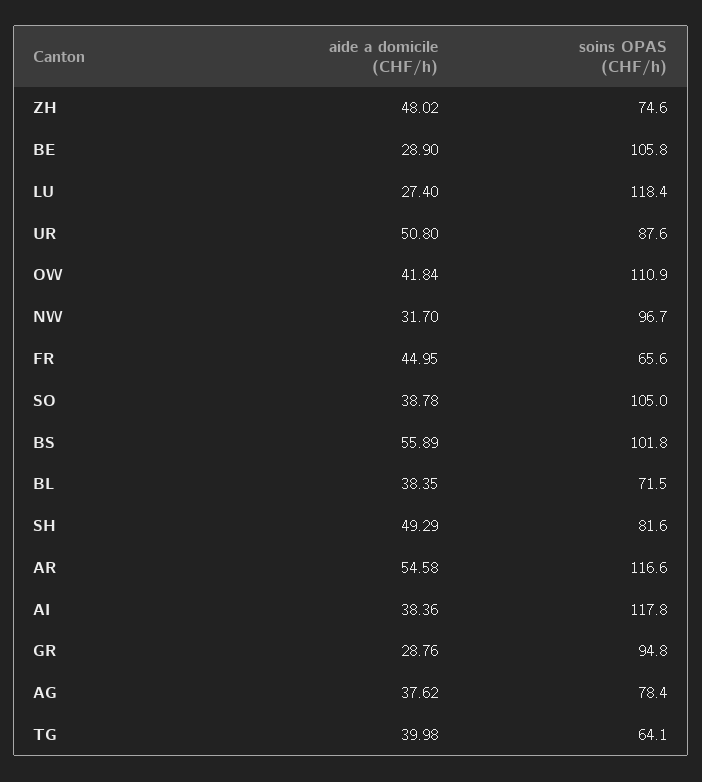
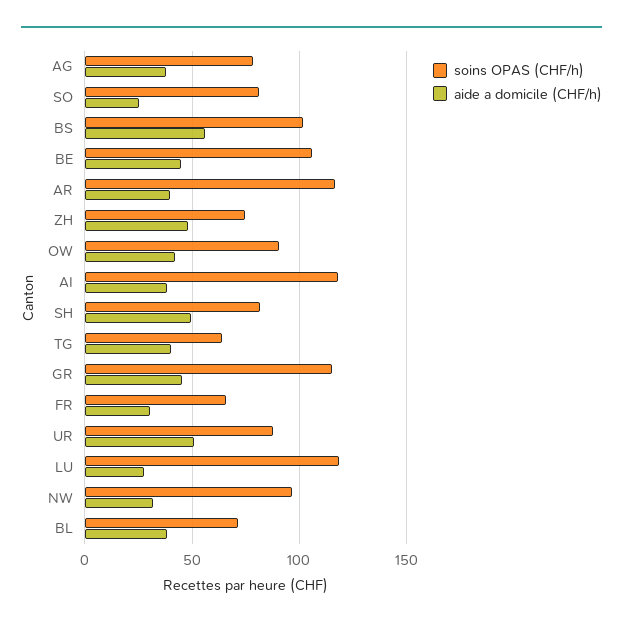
  {
    "aide a domicile (CHF/h)": {
      "ZH": 48.02,
-     "BE": 28.9,
+     "BE": 45,
      "LU": 27.4,
      "UR": 50.8,
      "OW": 41.84,
      "NW": 31.7,
-     "FR": 44.95,
+     "FR": 30,
-     "SO": 38.78,
+     "SO": 25,
      "BS": 55.89,
      "BL": 38.35,
      "SH": 49.29,
-     "AR": 54.58,
+     "AR": 40,
      "AI": 38.36,
-     "GR": 28.76,
+     "GR": 45,
      "AG": 37.62,
      "TG": 39.98
    },
    "soins OPAS (CHF/h)": {
      "ZH": 74.6,
      "BE": 105.8,
      "LU": 118.4,
      "UR": 87.6,
-     "OW": 110.9,
+     "OW": 90,
      "NW": 96.7,
      "FR": 65.6,
-     "SO": 105,
+     "SO": 80,
      "BS": 101.8,
      "BL": 71.5,
      "SH": 81.6,
      "AR": 116.6,
      "AI": 117.8,
-     "GR": 94.8,
+     "GR": 115,
      "AG": 78.4,
      "TG": 64.1
    }
  }

